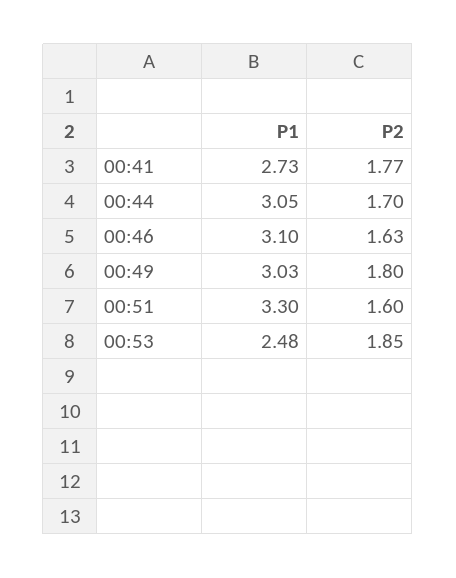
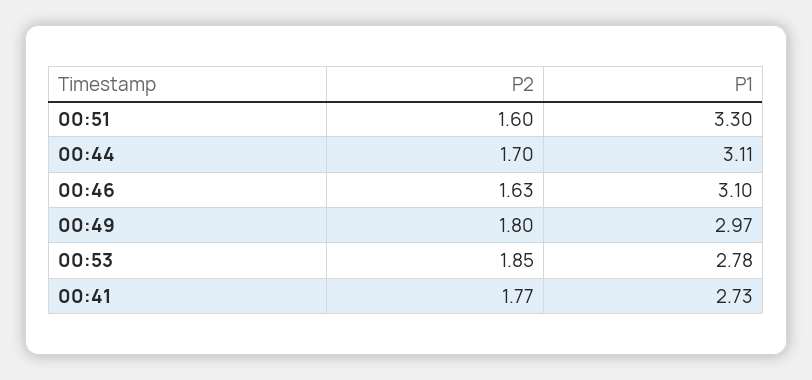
  {
    "P1": {
      "00:41": 2.73,
-     "00:44": 3.05,
+     "00:44": 3.11,
      "00:46": 3.1,
-     "00:49": 3.03,
+     "00:49": 2.97,
      "00:51": 3.3,
-     "00:53": 2.48
+     "00:53": 2.78
    },
    "P2": {
      "00:41": 1.77,
      "00:44": 1.7,
      "00:46": 1.63,
      "00:49": 1.8,
      "00:51": 1.6,
      "00:53": 1.85
    }
  }

